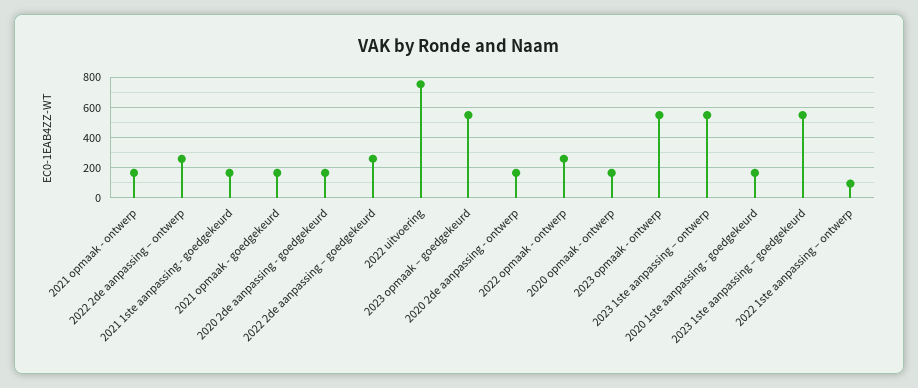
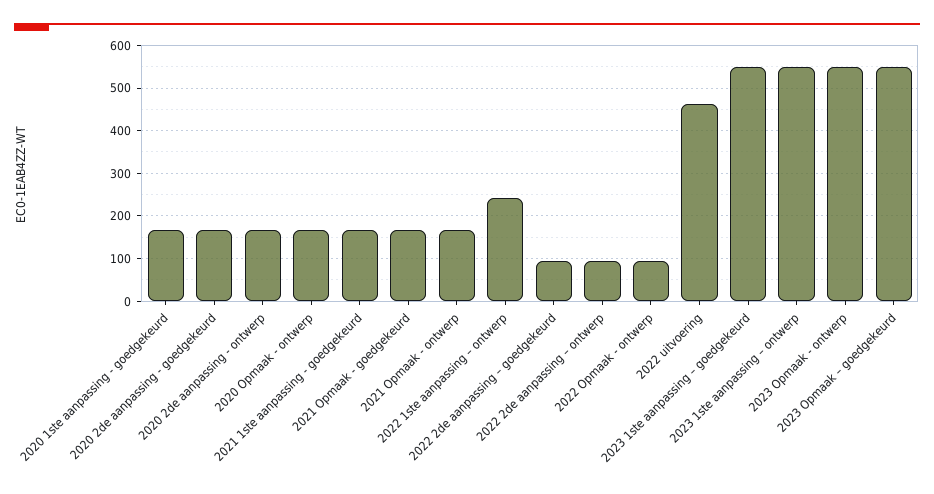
  {
    "2021 opmaak - ontwerp": 160,
-   "2022 2de aanpassing – ontwerp": 250,
+   "2022 2de aanpassing – ontwerp": 100,
    "2021 1ste aanpassing - goedgekeurd": 160,
    "2021 opmaak - goedgekeurd": 160,
    "2020 2de aanpassing - goedgekeurd": 160,
-   "2022 2de aanpassing – goedgekeurd": 250,
+   "2022 2de aanpassing – goedgekeurd": 100,
-   "2022 uitvoering": 750,
+   "2022 uitvoering": 460,
    "2023 opmaak – goedgekeurd": 560,
    "2020 2de aanpassing - ontwerp": 160,
-   "2022 opmaak - ontwerp": 250,
+   "2022 opmaak - ontwerp": 100,
    "2020 opmaak - ontwerp": 160,
    "2023 opmaak - ontwerp": 560,
    "2023 1ste aanpassing – ontwerp": 560,
    "2020 1ste aanpassing - goedgekeurd": 160,
    "2023 1ste aanpassing – goedgekeurd": 560,
-   "2022 1ste aanpassing – ontwerp": 100
+   "2022 1ste aanpassing – ontwerp": 240
  }

